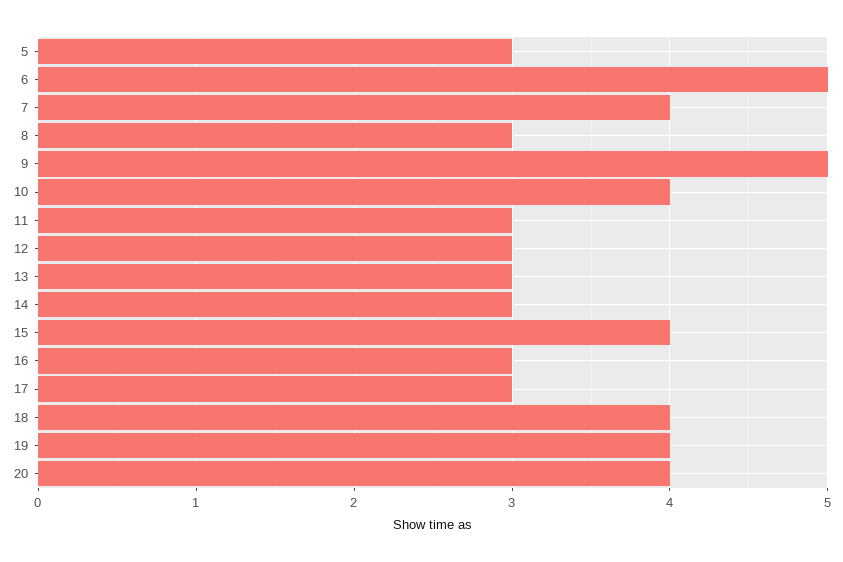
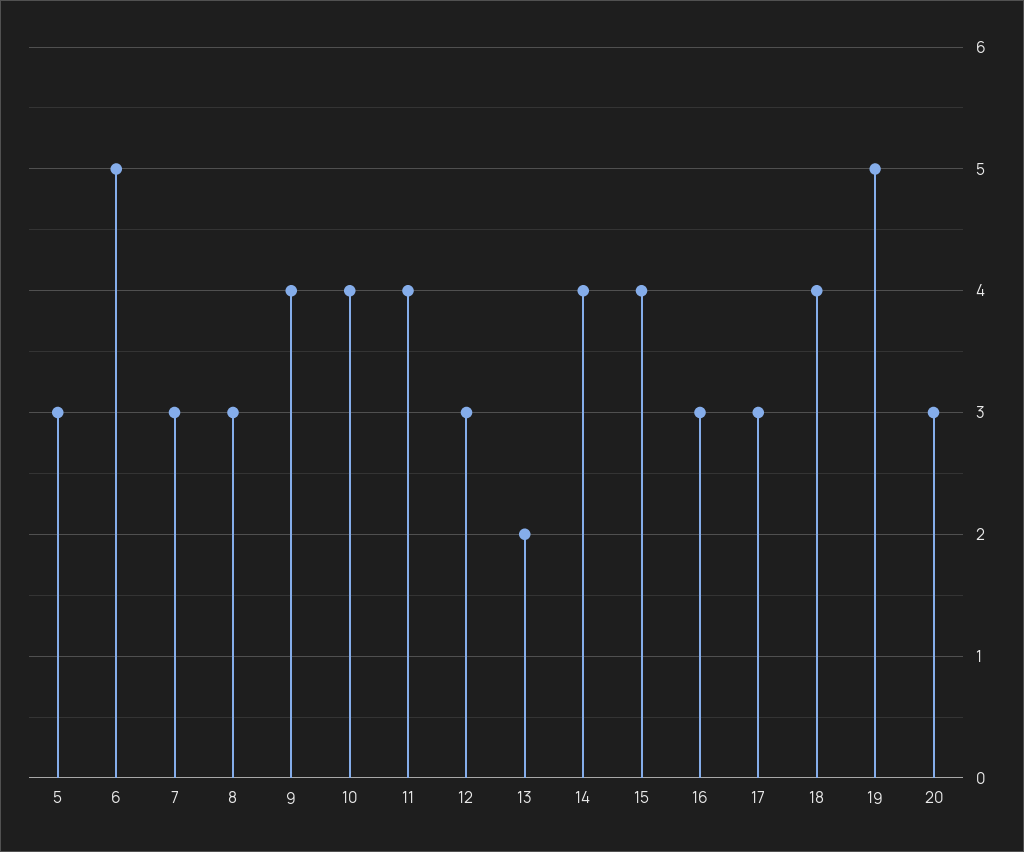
  {
    "5": 3,
    "6": 5,
-   "7": 4,
+   "7": 3,
    "8": 3,
-   "9": 5,
+   "9": 4,
    "10": 4,
-   "11": 3,
+   "11": 4,
    "12": 3,
-   "13": 3,
+   "13": 2,
-   "14": 3,
+   "14": 4,
    "15": 4,
    "16": 3,
    "17": 3,
    "18": 4,
-   "19": 4,
+   "19": 5,
-   "20": 4
+   "20": 3
  }

